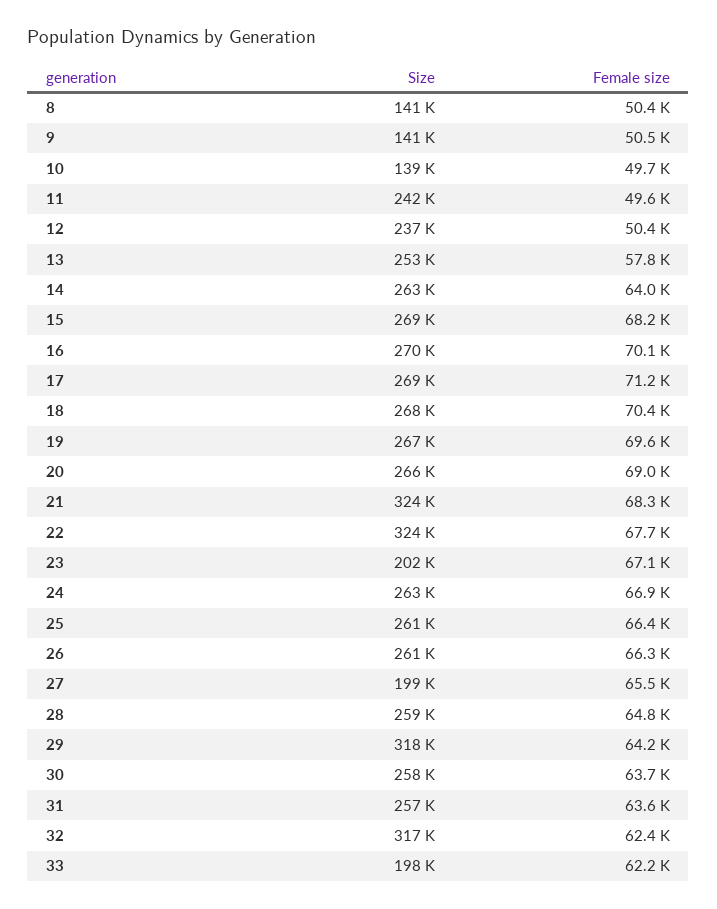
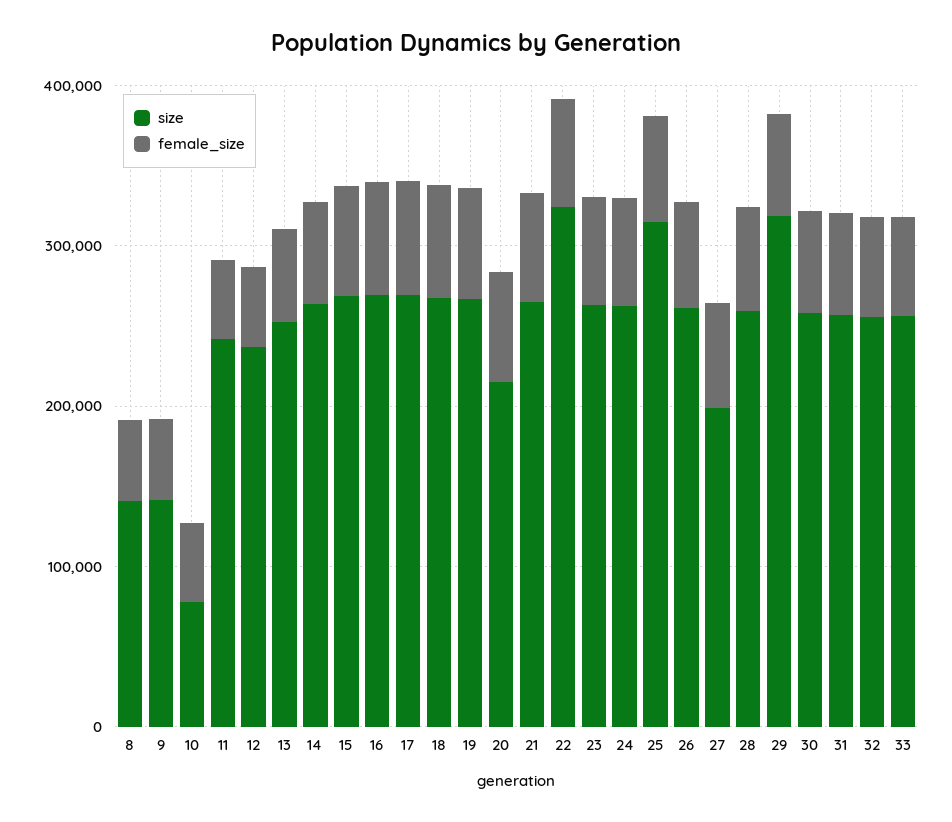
  {
    "Size": {
      "8": 141000,
      "9": 141000,
-     "10": 139000,
+     "10": 80000,
      "11": 242000,
      "12": 237000,
      "13": 253000,
      "14": 263000,
      "15": 269000,
      "16": 270000,
      "17": 269000,
      "18": 268000,
      "19": 267000,
-     "20": 266000,
+     "20": 220000,
-     "21": 324000,
+     "21": 260000,
      "22": 324000,
-     "23": 202000,
+     "23": 260000,
      "24": 263000,
-     "25": 261000,
+     "25": 320000,
      "26": 261000,
      "27": 199000,
      "28": 259000,
      "29": 318000,
      "30": 258000,
      "31": 257000,
-     "32": 317000,
+     "32": 260000,
-     "33": 198000
+     "33": 260000
    },
    "Female size": {
      "8": 50400,
      "9": 50500,
      "10": 49700,
      "11": 49600,
      "12": 50400,
      "13": 57800,
      "14": 64000,
      "15": 68200,
      "16": 70100,
      "17": 71200,
      "18": 70400,
      "19": 69600,
      "20": 69000,
      "21": 68300,
      "22": 67700,
      "23": 67100,
      "24": 66900,
      "25": 66400,
      "26": 66300,
      "27": 65500,
      "28": 64800,
      "29": 64200,
      "30": 63700,
      "31": 63600,
      "32": 62400,
      "33": 62200
    }
  }

